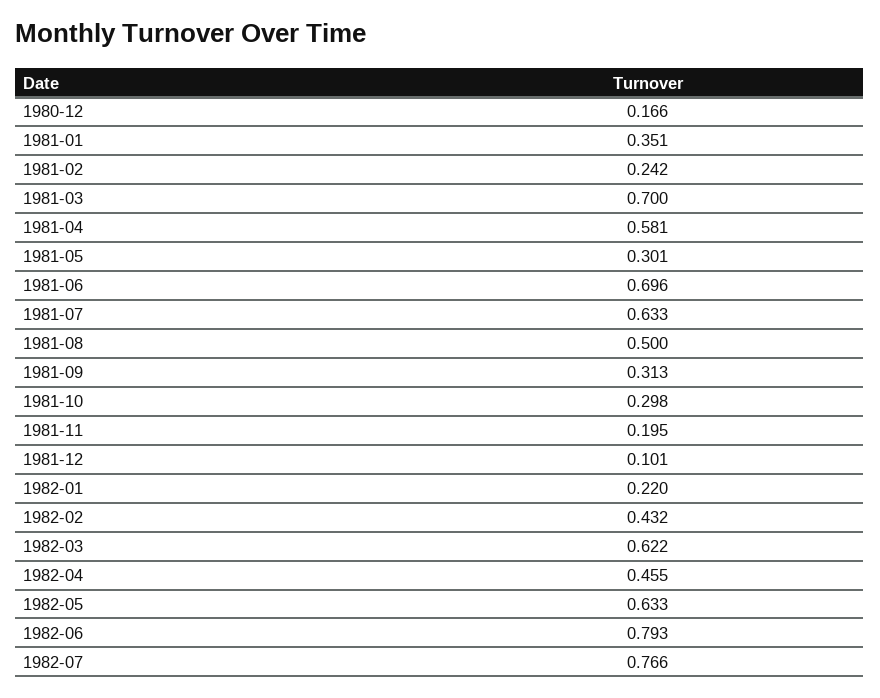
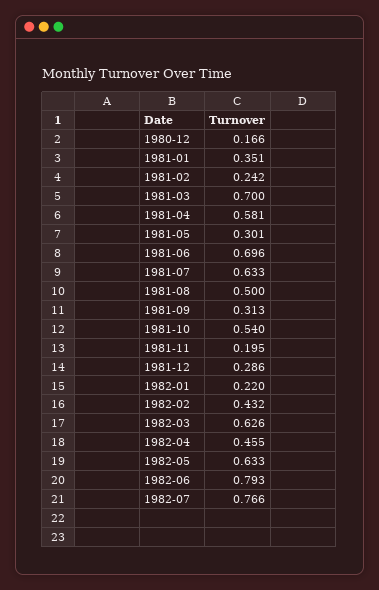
  {
    "1980-12": 0.166,
    "1981-01": 0.351,
    "1981-02": 0.242,
    "1981-03": 0.7,
    "1981-04": 0.581,
    "1981-05": 0.301,
    "1981-06": 0.696,
    "1981-07": 0.633,
    "1981-08": 0.5,
    "1981-09": 0.313,
-   "1981-10": 0.298,
+   "1981-10": 0.54,
    "1981-11": 0.195,
-   "1981-12": 0.101,
+   "1981-12": 0.286,
    "1982-01": 0.22,
    "1982-02": 0.432,
-   "1982-03": 0.622,
+   "1982-03": 0.626,
    "1982-04": 0.455,
    "1982-05": 0.633,
    "1982-06": 0.793,
    "1982-07": 0.766
  }

